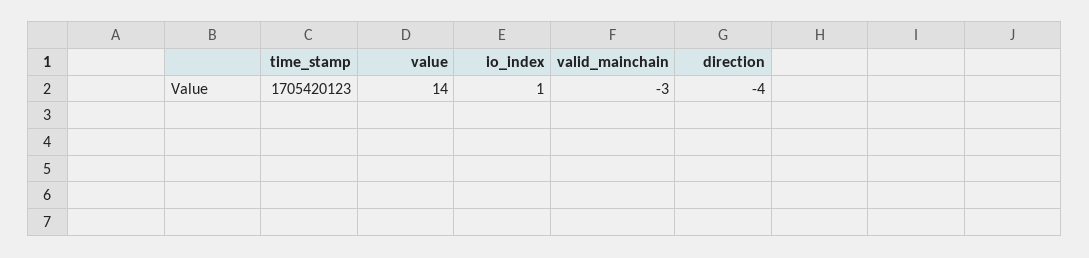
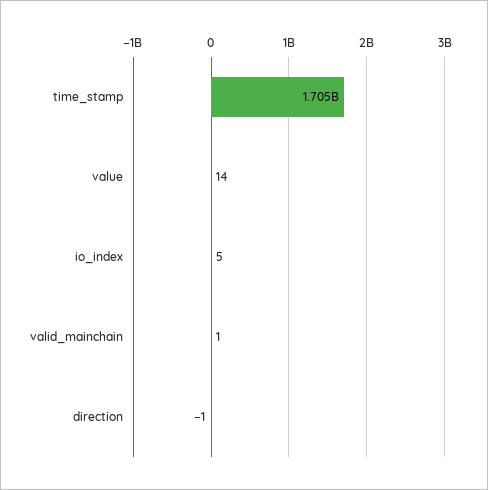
  {
    "time_stamp": 1705420123,
    "value": 14,
-   "io_index": 1,
+   "io_index": 5,
-   "valid_mainchain": -3,
+   "valid_mainchain": 1,
-   "direction": -4
+   "direction": -1
  }

